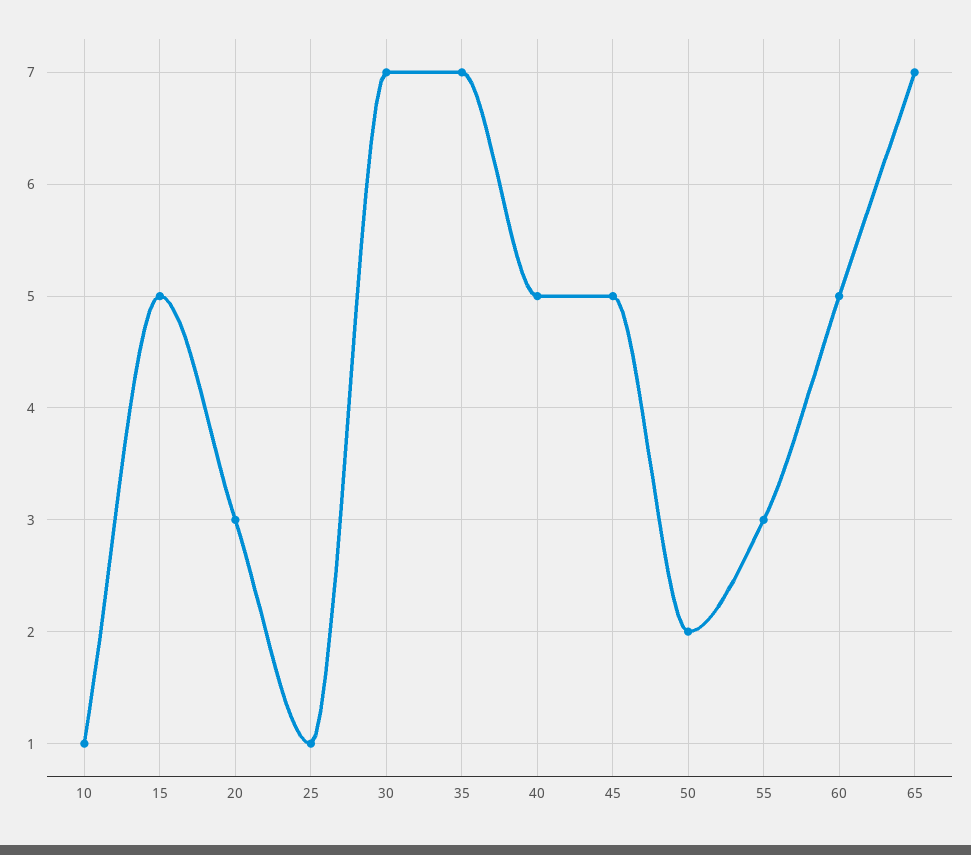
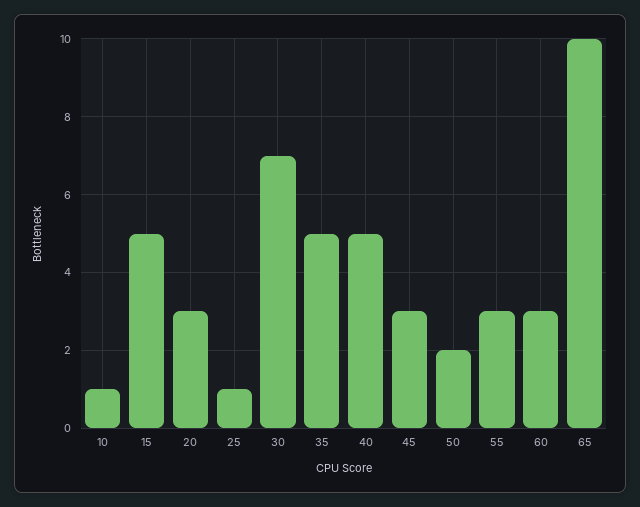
  {
    "10": 1,
    "15": 5,
    "20": 3,
    "25": 1,
    "30": 7,
-   "35": 7,
+   "35": 5,
    "40": 5,
-   "45": 5,
+   "45": 3,
    "50": 2,
    "55": 3,
-   "60": 5,
+   "60": 3,
-   "65": 7
+   "65": 10
  }

